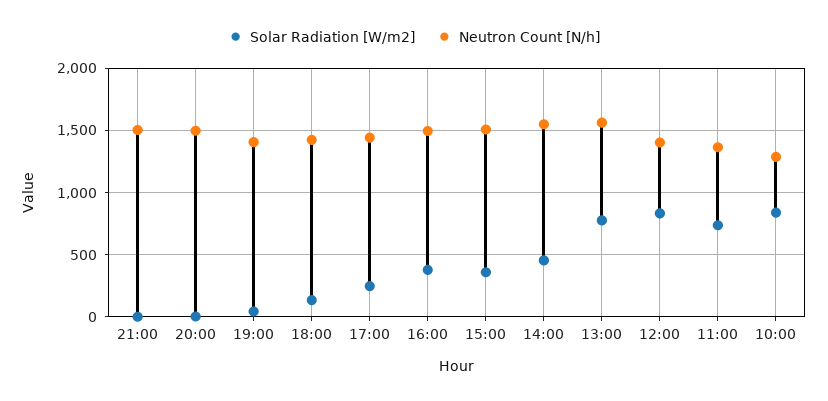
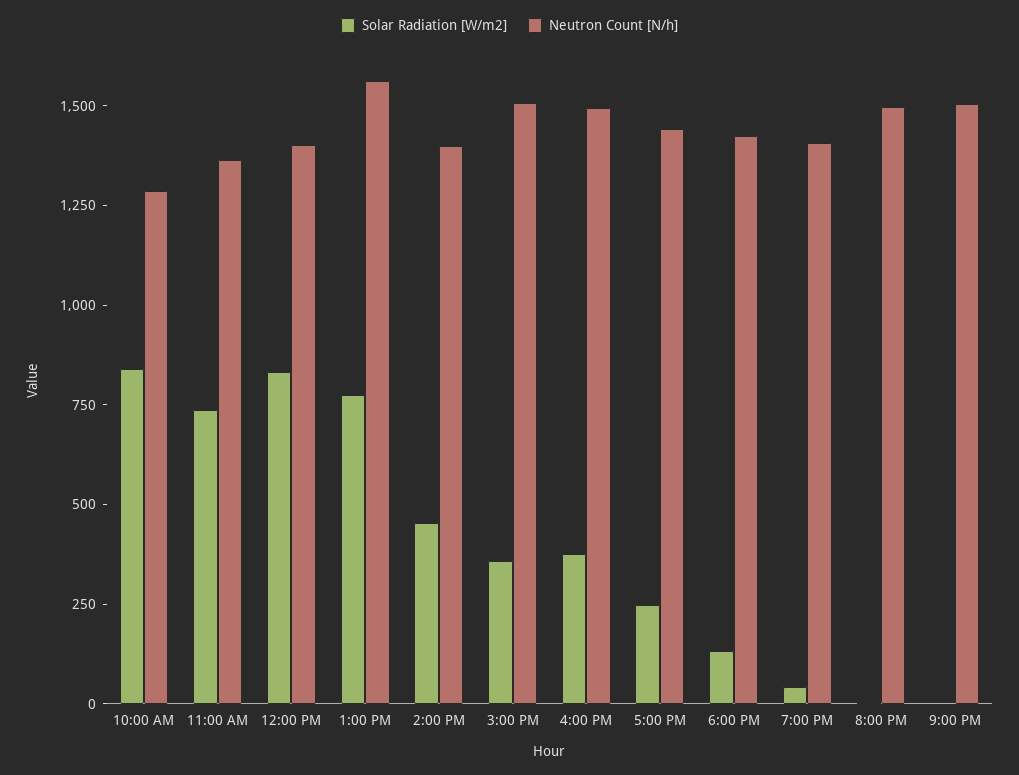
  {
    "Solar Radiation [W/m2]": {
      "21:00": 0,
      "20:00": 0,
      "19:00": 50,
      "18:00": 150,
      "17:00": 250,
      "16:00": 400,
      "15:00": 350,
      "14:00": 450,
      "13:00": 800,
      "12:00": 850,
      "11:00": 750,
      "10:00": 850
    },
    "Neutron Count [N/h]": {
      "21:00": 1500,
      "20:00": 1500,
      "19:00": 1400,
      "18:00": 1400,
      "17:00": 1450,
      "16:00": 1500,
      "15:00": 1500,
-     "14:00": 1550,
+     "14:00": 1400,
      "13:00": 1550,
      "12:00": 1400,
      "11:00": 1350,
      "10:00": 1300
    }
  }

